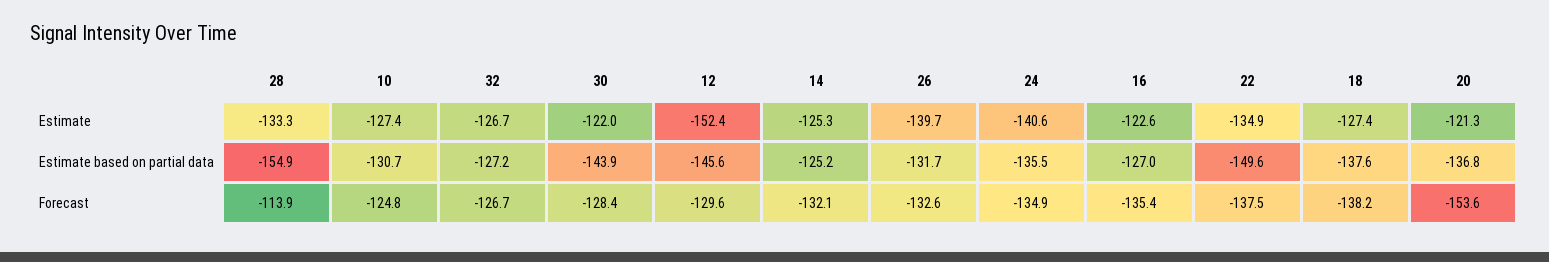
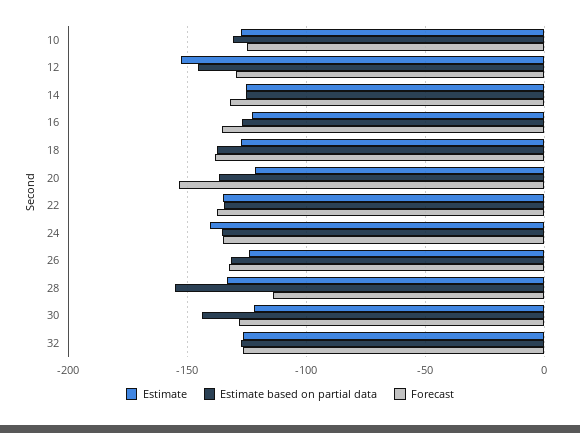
  {
    "Estimate": {
      "28": -133.3,
      "10": -127.4,
      "32": -126.7,
      "30": -122,
      "12": -152.4,
      "14": -125.3,
-     "26": -139.7,
+     "26": -125,
      "24": -140.6,
      "16": -122.6,
      "22": -134.9,
      "18": -127.4,
      "20": -121.3
    },
    "Estimate based on partial data": {
      "28": -154.9,
      "10": -130.7,
      "32": -127.2,
      "30": -143.9,
      "12": -145.6,
      "14": -125.2,
      "26": -131.7,
      "24": -135.5,
      "16": -127,
-     "22": -149.6,
+     "22": -135,
      "18": -137.6,
      "20": -136.8
    },
    "Forecast": {
      "28": -113.9,
      "10": -124.8,
      "32": -126.7,
      "30": -128.4,
      "12": -129.6,
      "14": -132.1,
      "26": -132.6,
      "24": -134.9,
      "16": -135.4,
      "22": -137.5,
      "18": -138.2,
      "20": -153.6
    }
  }

